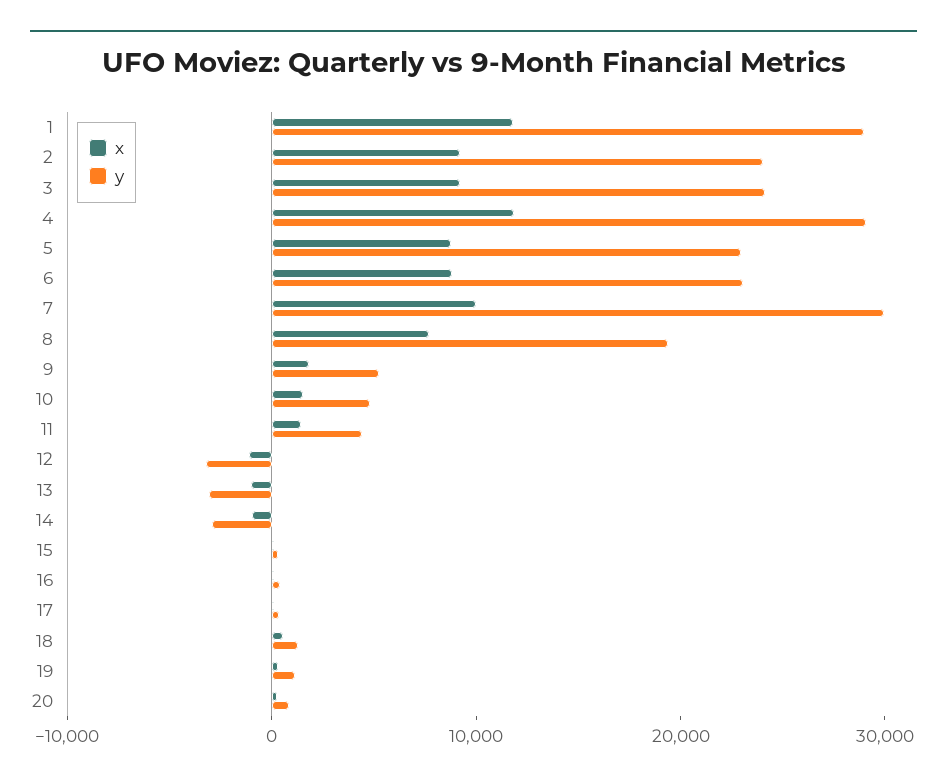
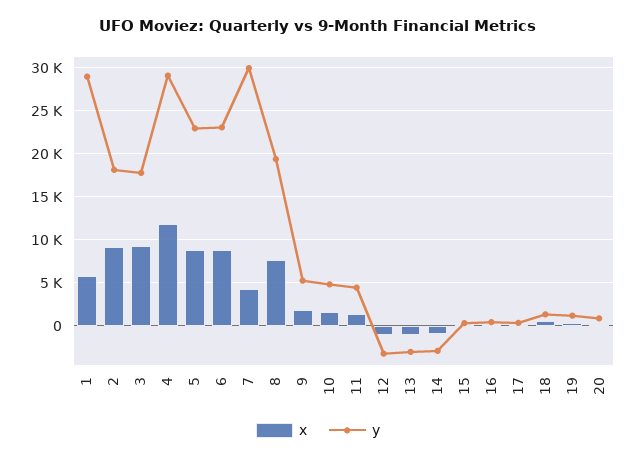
  {
    "x": {
-     "1": 12000,
+     "1": 6000,
      "2": 9000,
      "3": 9000,
      "4": 12000,
      "5": 9000,
      "6": 9000,
-     "7": 10000,
+     "7": 4000,
      "8": 8000,
      "9": 2000,
      "10": 2000,
      "11": 1000,
      "12": -1000,
      "13": -1000,
      "14": -1000,
      "15": 0,
      "16": 0,
      "17": 0,
      "18": 1000,
      "19": 0,
      "20": 0
    },
    "y": {
      "1": 29000,
-     "2": 24000,
+     "2": 18000,
-     "3": 24000,
+     "3": 18000,
      "4": 29000,
      "5": 23000,
      "6": 23000,
      "7": 30000,
      "8": 19000,
      "9": 5000,
      "10": 5000,
      "11": 4000,
      "12": -3000,
      "13": -3000,
      "14": -3000,
      "15": 0,
      "16": 0,
      "17": 0,
      "18": 1000,
      "19": 1000,
      "20": 1000
    }
  }

